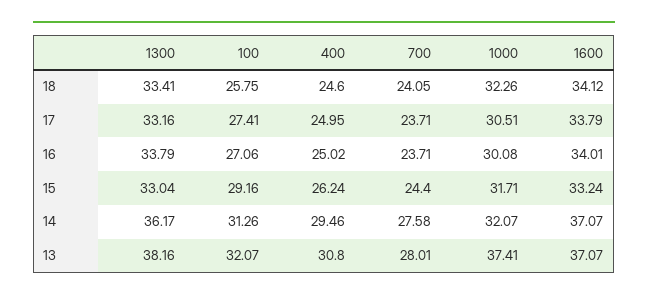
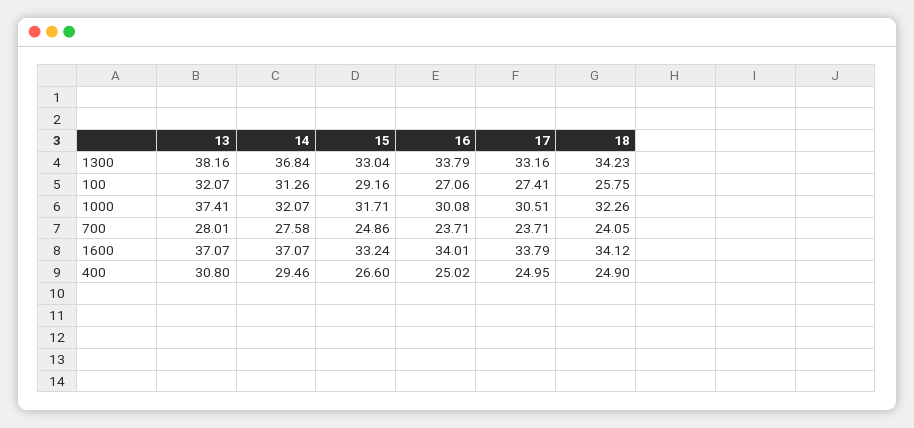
  {
    "1300": {
-     "18": 33.41,
+     "18": 34.23,
      "17": 33.16,
      "16": 33.79,
      "15": 33.04,
-     "14": 36.17,
+     "14": 36.84,
      "13": 38.16
    },
    "100": {
      "18": 25.75,
      "17": 27.41,
      "16": 27.06,
      "15": 29.16,
      "14": 31.26,
      "13": 32.07
    },
    "400": {
-     "18": 24.6,
+     "18": 24.9,
      "17": 24.95,
      "16": 25.02,
-     "15": 26.24,
+     "15": 26.6,
      "14": 29.46,
      "13": 30.8
    },
    "700": {
      "18": 24.05,
      "17": 23.71,
      "16": 23.71,
-     "15": 24.4,
+     "15": 24.86,
      "14": 27.58,
      "13": 28.01
    },
    "1000": {
      "18": 32.26,
      "17": 30.51,
      "16": 30.08,
      "15": 31.71,
      "14": 32.07,
      "13": 37.41
    },
    "1600": {
      "18": 34.12,
      "17": 33.79,
      "16": 34.01,
      "15": 33.24,
      "14": 37.07,
      "13": 37.07
    }
  }

